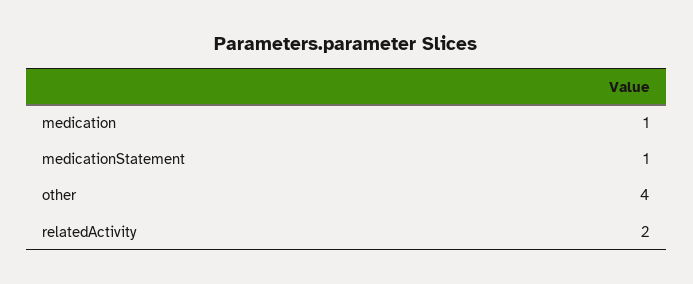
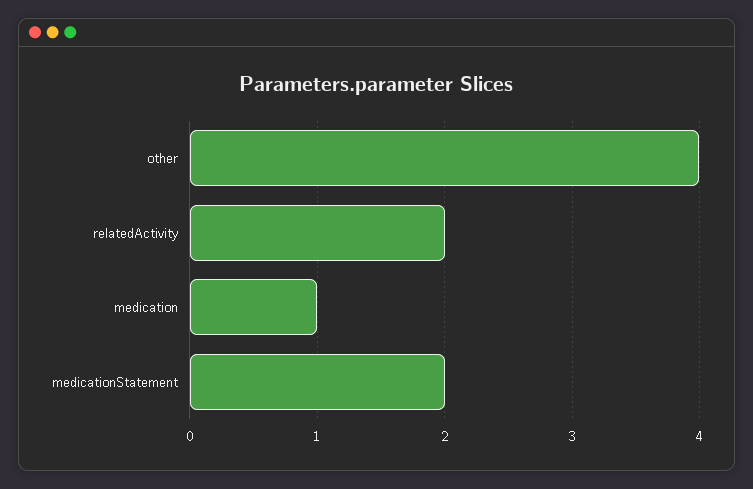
  {
    "medication": 1,
-   "medicationStatement": 1,
+   "medicationStatement": 2,
    "other": 4,
    "relatedActivity": 2
  }

